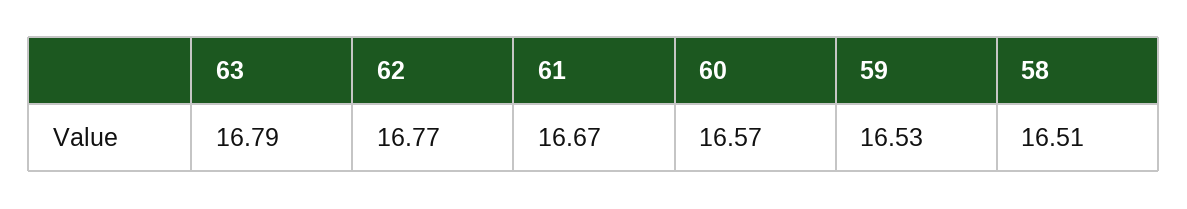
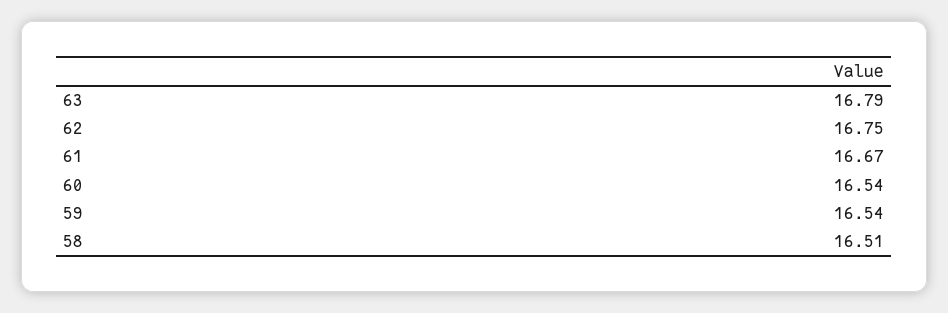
  {
    "63": 16.79,
-   "62": 16.77,
+   "62": 16.75,
    "61": 16.67,
-   "60": 16.57,
+   "60": 16.54,
-   "59": 16.53,
+   "59": 16.54,
    "58": 16.51
  }

